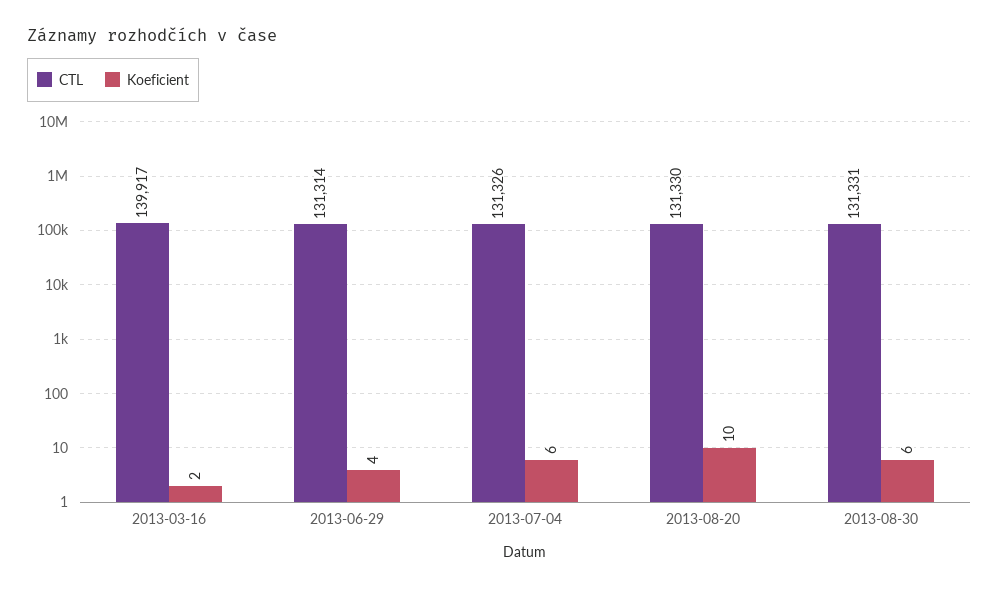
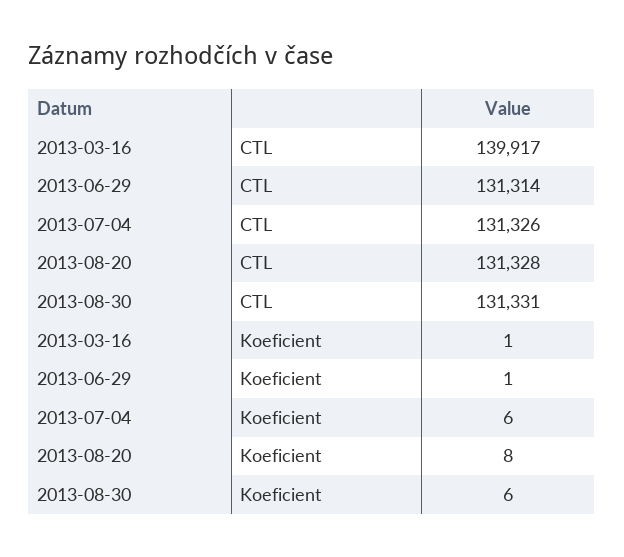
  {
    "CTL": {
      "2013-03-16": 139917,
      "2013-06-29": 131314,
      "2013-07-04": 131326,
-     "2013-08-20": 131330,
+     "2013-08-20": 131328,
      "2013-08-30": 131331
    },
    "Koeficient": {
-     "2013-03-16": 2,
+     "2013-03-16": 1,
-     "2013-06-29": 4,
+     "2013-06-29": 1,
      "2013-07-04": 6,
-     "2013-08-20": 10,
+     "2013-08-20": 8,
      "2013-08-30": 6
    }
  }

